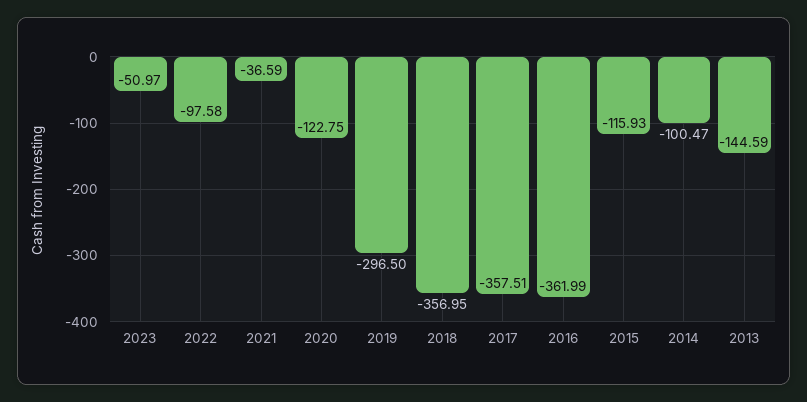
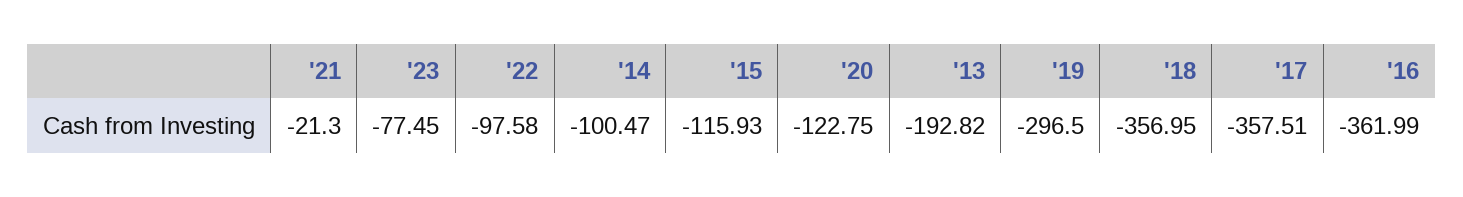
  {
-   "2023": -50.97,
+   "2023": -77.45,
    "2022": -97.58,
-   "2021": -36.59,
+   "2021": -21.3,
    "2020": -122.75,
    "2019": -296.5,
    "2018": -356.95,
    "2017": -357.51,
    "2016": -361.99,
    "2015": -115.93,
    "2014": -100.47,
-   "2013": -144.59
+   "2013": -192.82
  }

